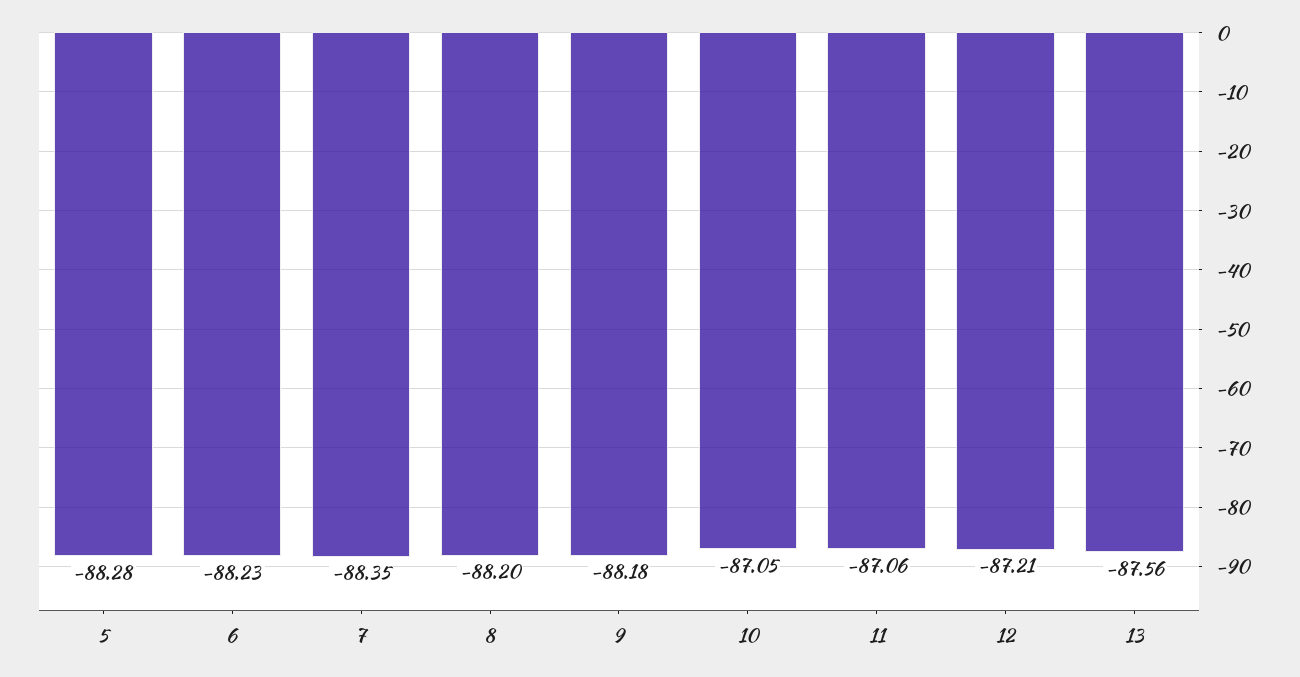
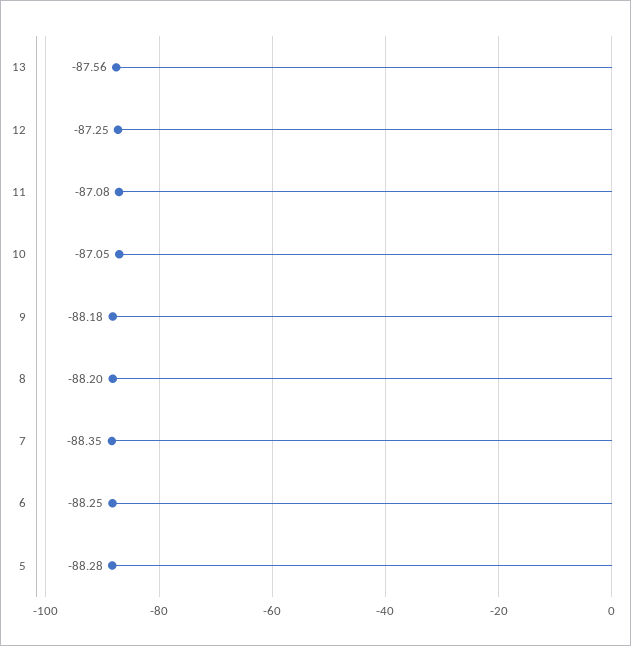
  {
    "5": -88.28,
-   "6": -88.23,
+   "6": -88.25,
    "7": -88.35,
    "8": -88.2,
    "9": -88.18,
    "10": -87.05,
-   "11": -87.06,
+   "11": -87.08,
-   "12": -87.21,
+   "12": -87.25,
    "13": -87.56
  }

